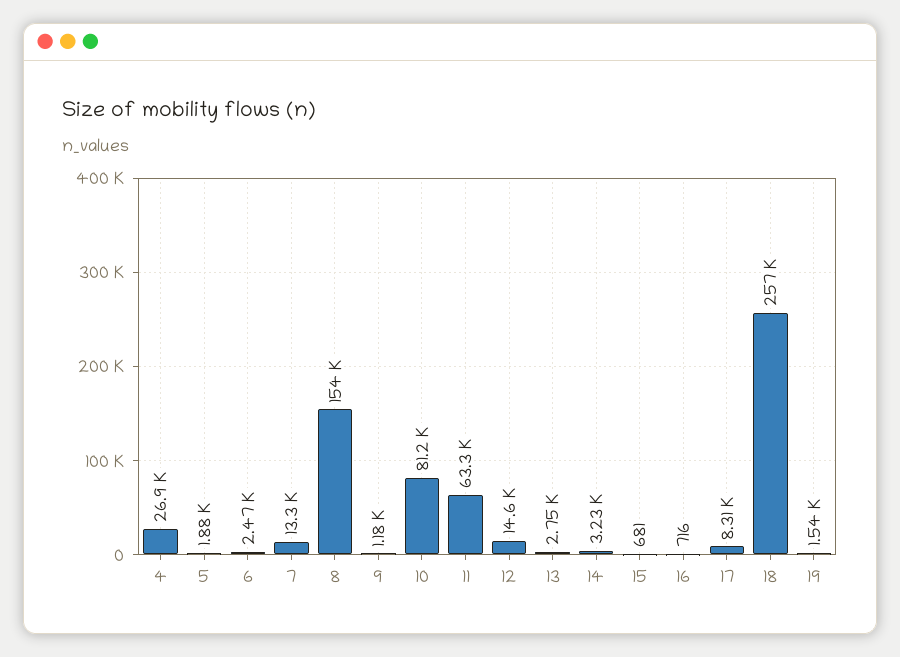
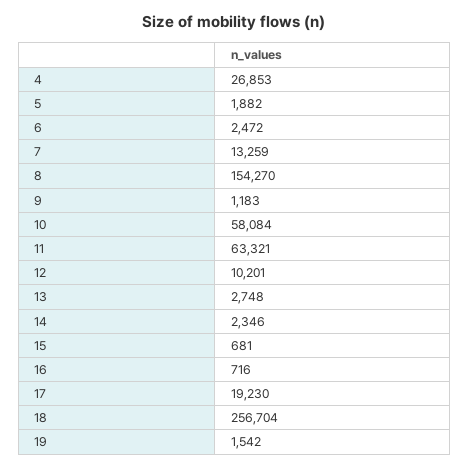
  {
    "4": 26853,
    "5": 1882,
    "6": 2472,
    "7": 13259,
    "8": 154270,
    "9": 1183,
-   "10": 81200,
+   "10": 58084,
    "11": 63321,
-   "12": 14600,
+   "12": 10201,
    "13": 2748,
-   "14": 3230,
+   "14": 2346,
    "15": 681,
    "16": 716,
-   "17": 8310,
+   "17": 19230,
    "18": 256704,
    "19": 1542
  }

